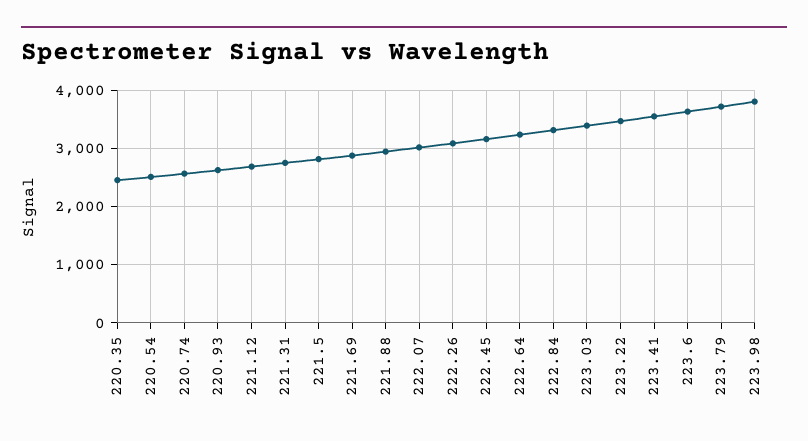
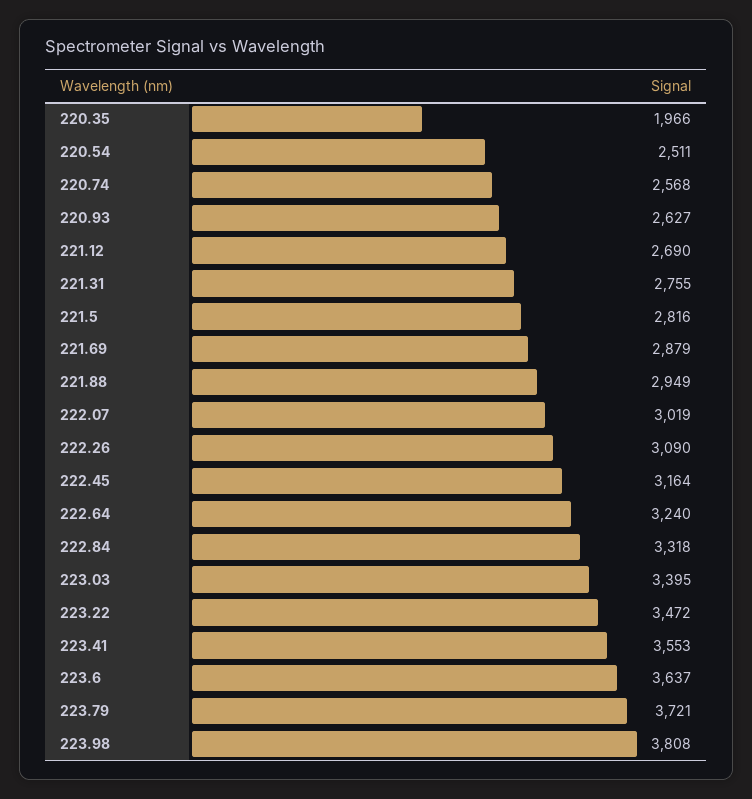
  {
-   "220.35": 2400,
+   "220.35": 1966,
    "220.54": 2511,
    "220.74": 2568,
    "220.93": 2627,
    "221.12": 2690,
    "221.31": 2755,
    "221.5": 2816,
    "221.69": 2879,
    "221.88": 2949,
    "222.07": 3019,
    "222.26": 3090,
    "222.45": 3164,
    "222.64": 3240,
    "222.84": 3318,
    "223.03": 3395,
    "223.22": 3472,
    "223.41": 3553,
    "223.6": 3637,
    "223.79": 3721,
    "223.98": 3808
  }

